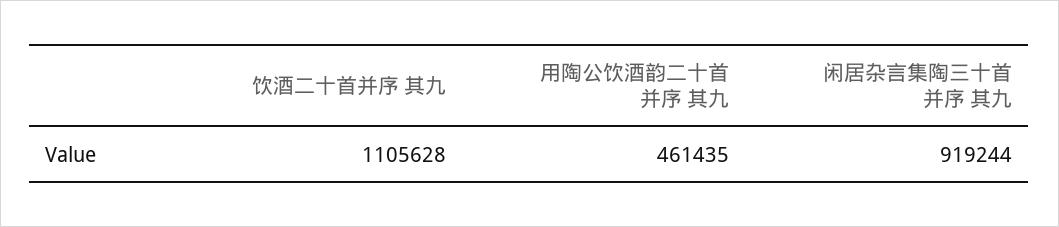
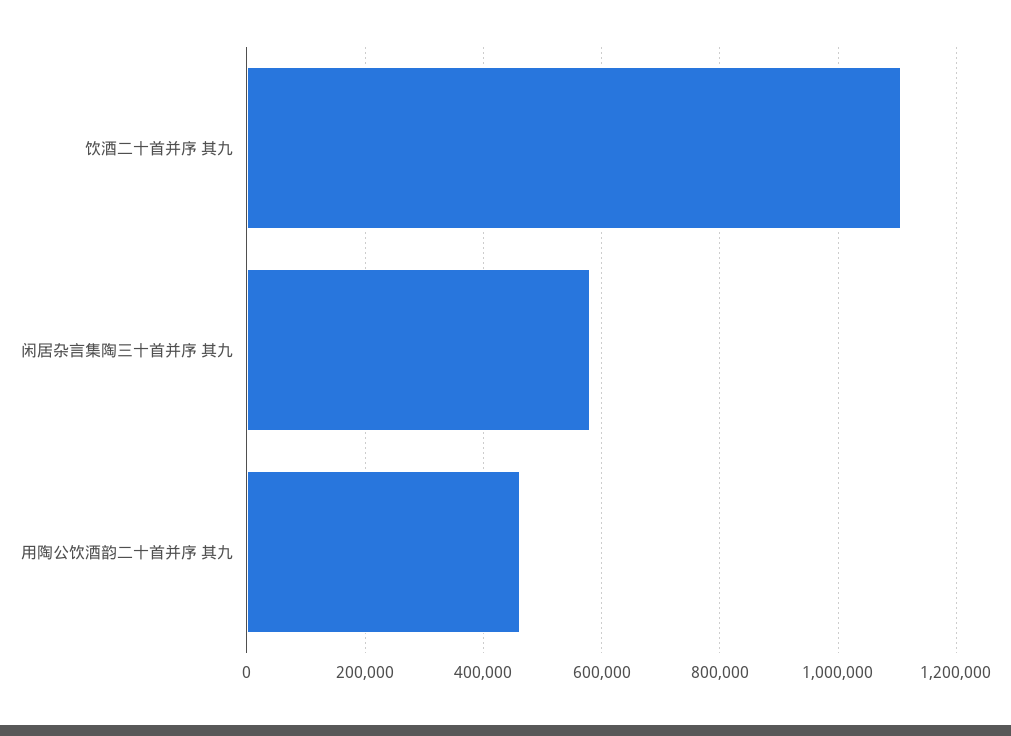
  {
    "饮酒二十首并序 其九": 1105628,
    "用陶公饮酒韵二十首并序 其九": 461435,
-   "闲居杂言集陶三十首并序 其九": 919244
+   "闲居杂言集陶三十首并序 其九": 580000
  }

